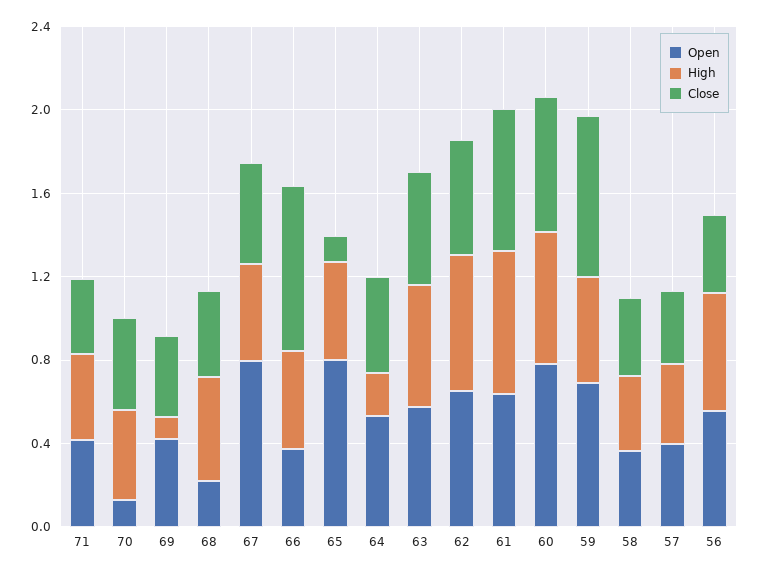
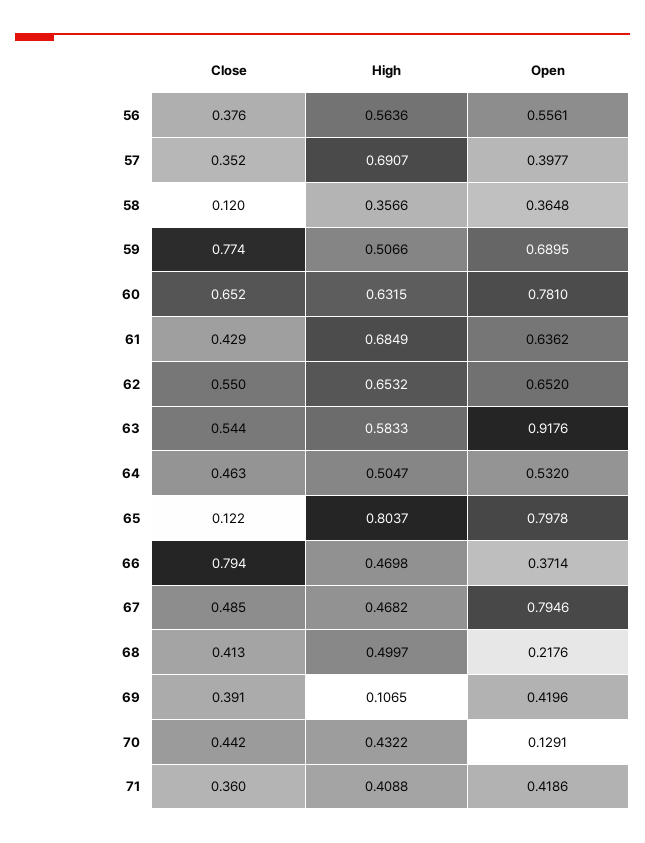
  {
    "Open": {
      "71": 0.4186,
      "70": 0.1291,
      "69": 0.4196,
      "68": 0.2176,
      "67": 0.7946,
      "66": 0.3714,
      "65": 0.7978,
      "64": 0.532,
-     "63": 0.6,
+     "63": 0.9176,
      "62": 0.652,
      "61": 0.6362,
      "60": 0.781,
      "59": 0.6895,
      "58": 0.3648,
      "57": 0.3977,
      "56": 0.5561
    },
    "High": {
      "71": 0.4088,
      "70": 0.4322,
      "69": 0.1065,
      "68": 0.4997,
      "67": 0.4682,
      "66": 0.4698,
-     "65": 0.5,
+     "65": 0.8037,
-     "64": 0.2,
+     "64": 0.5047,
      "63": 0.5833,
      "62": 0.6532,
      "61": 0.6849,
      "60": 0.6315,
      "59": 0.5066,
      "58": 0.3566,
-     "57": 0.4,
+     "57": 0.6907,
      "56": 0.5636
    },
    "Close": {
      "71": 0.36,
      "70": 0.442,
      "69": 0.391,
      "68": 0.413,
      "67": 0.485,
      "66": 0.794,
      "65": 0.122,
      "64": 0.463,
      "63": 0.544,
      "62": 0.55,
-     "61": 0.7,
+     "61": 0.429,
      "60": 0.652,
      "59": 0.774,
-     "58": 0.4,
+     "58": 0.12,
      "57": 0.352,
      "56": 0.376
    }
  }

